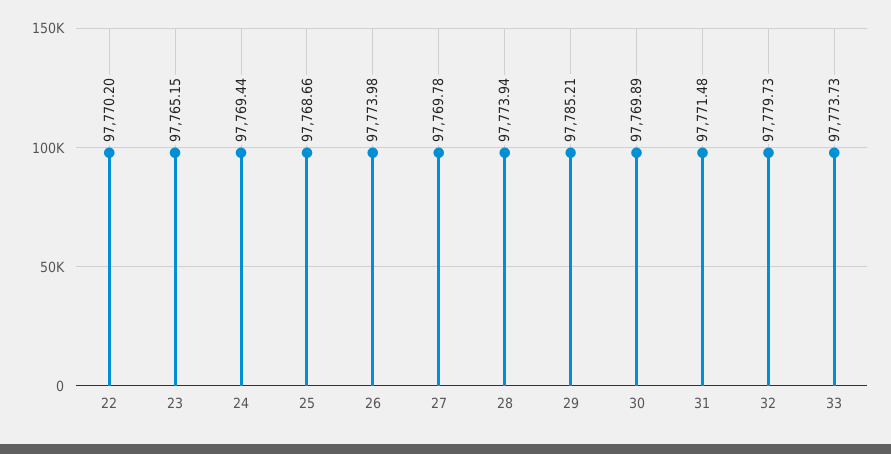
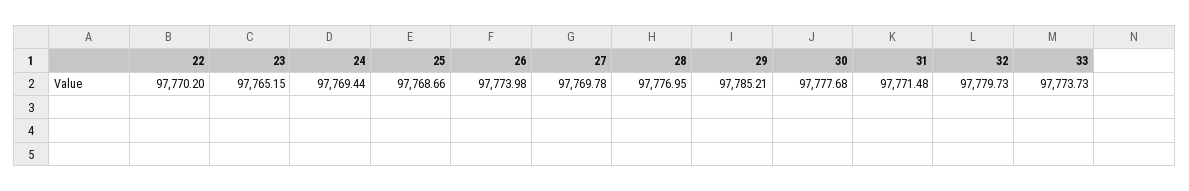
  {
    "22": 97770.2,
    "23": 97765.15,
    "24": 97769.44,
    "25": 97768.66,
    "26": 97773.98,
    "27": 97769.78,
-   "28": 97773.94,
+   "28": 97776.95,
    "29": 97785.21,
-   "30": 97769.89,
+   "30": 97777.68,
    "31": 97771.48,
    "32": 97779.73,
    "33": 97773.73
  }

